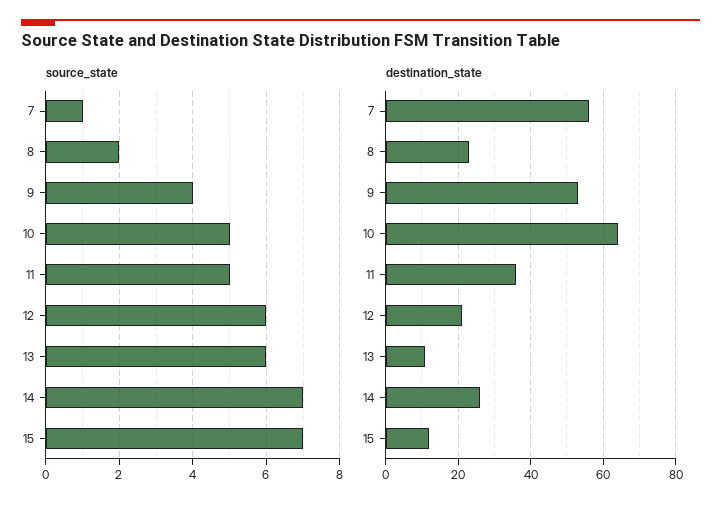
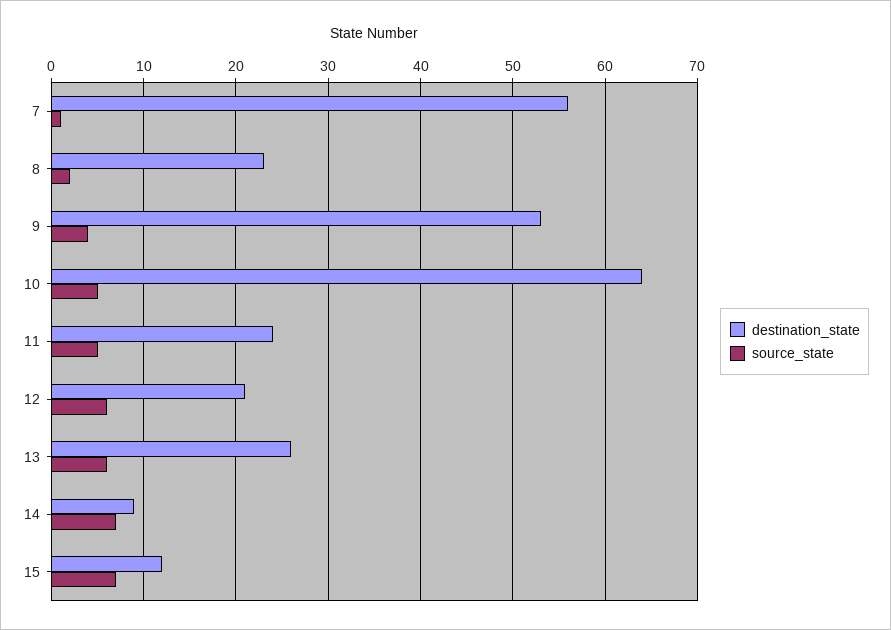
  {
    "source_state": {
      "7": 1,
      "8": 2,
      "9": 4,
      "10": 5,
      "11": 5,
      "12": 6,
      "13": 6,
      "14": 7,
      "15": 7
    },
    "destination_state": {
      "7": 56,
      "8": 23,
      "9": 53,
      "10": 64,
-     "11": 35,
+     "11": 24,
      "12": 21,
-     "13": 10,
+     "13": 26,
-     "14": 25,
+     "14": 9,
      "15": 12
    }
  }

